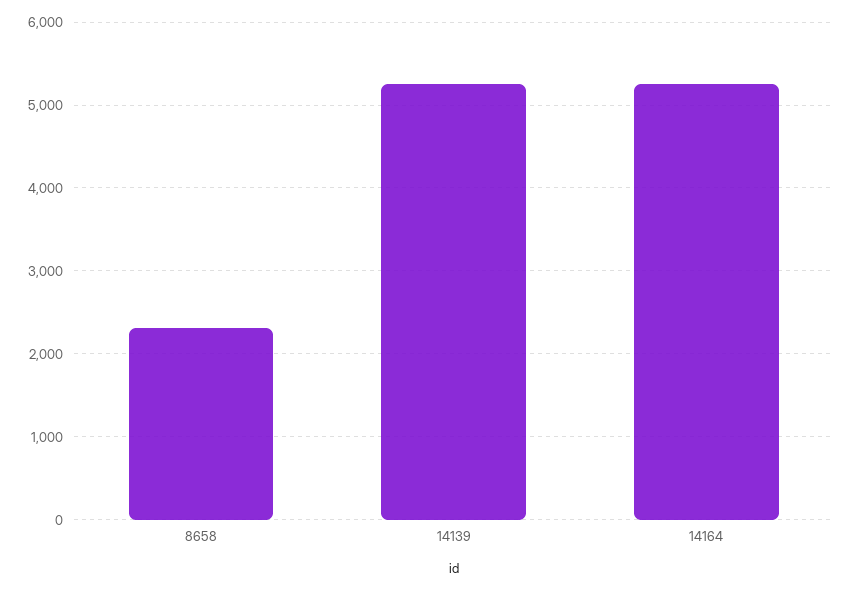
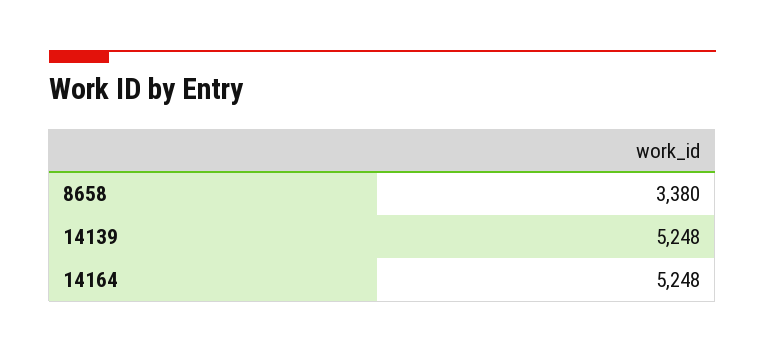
  {
-   "8658": 2300,
+   "8658": 3380,
    "14139": 5248,
    "14164": 5248
  }

